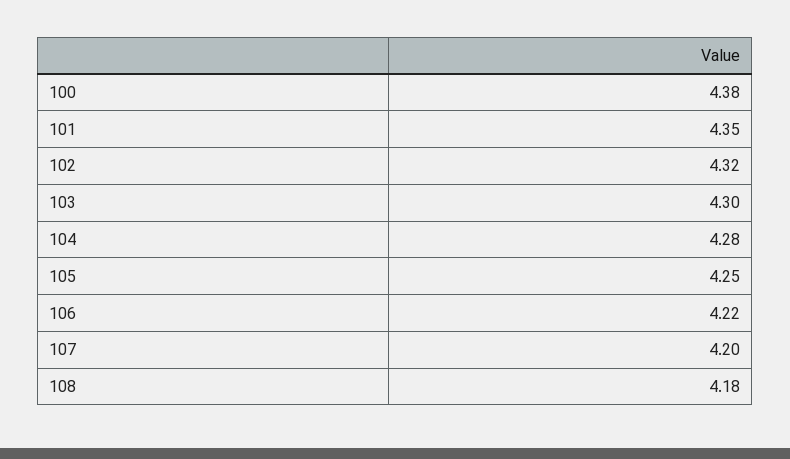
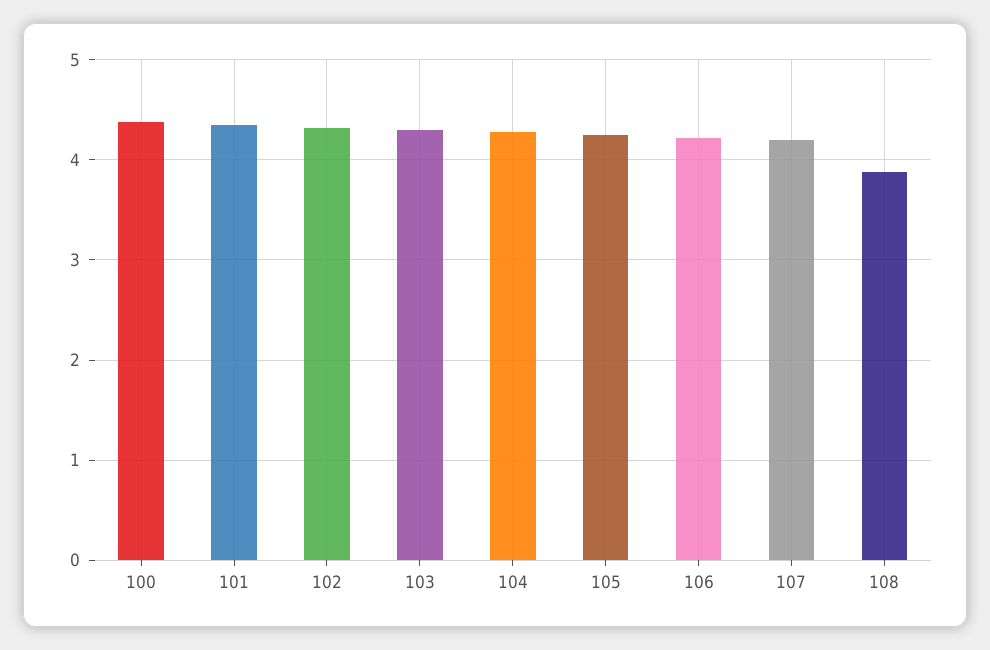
  {
    "100": 4.38,
    "101": 4.35,
    "102": 4.32,
    "103": 4.3,
    "104": 4.28,
    "105": 4.25,
    "106": 4.22,
    "107": 4.2,
-   "108": 4.18
+   "108": 3.9
  }

